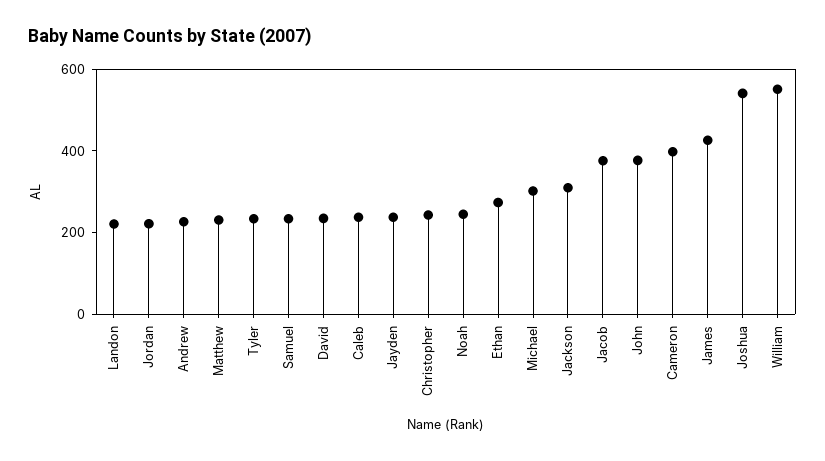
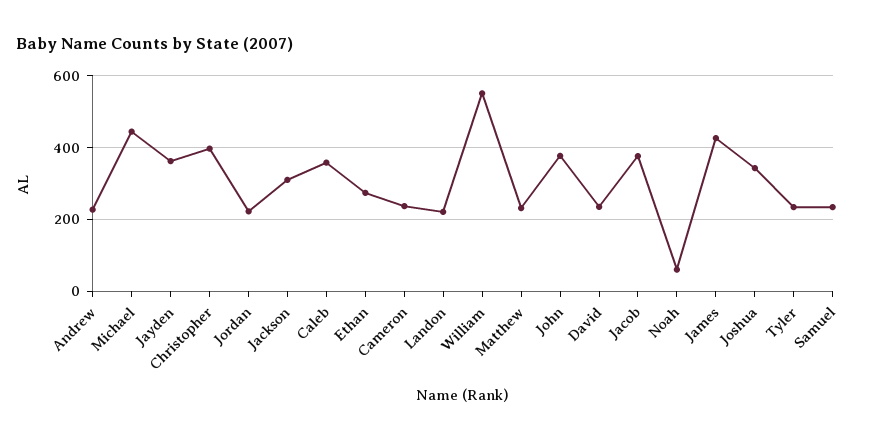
  {
    "Landon": 220,
    "Jordan": 220,
    "Andrew": 220,
    "Matthew": 240,
    "Tyler": 240,
    "Samuel": 240,
    "David": 240,
-   "Caleb": 250,
+   "Caleb": 360,
-   "Jayden": 250,
+   "Jayden": 360,
-   "Christopher": 250,
+   "Christopher": 400,
-   "Noah": 250,
+   "Noah": 60,
    "Ethan": 280,
-   "Michael": 300,
+   "Michael": 440,
    "Jackson": 320,
    "Jacob": 380,
    "John": 380,
-   "Cameron": 400,
+   "Cameron": 240,
    "James": 420,
-   "Joshua": 550,
+   "Joshua": 340,
    "William": 560
  }

